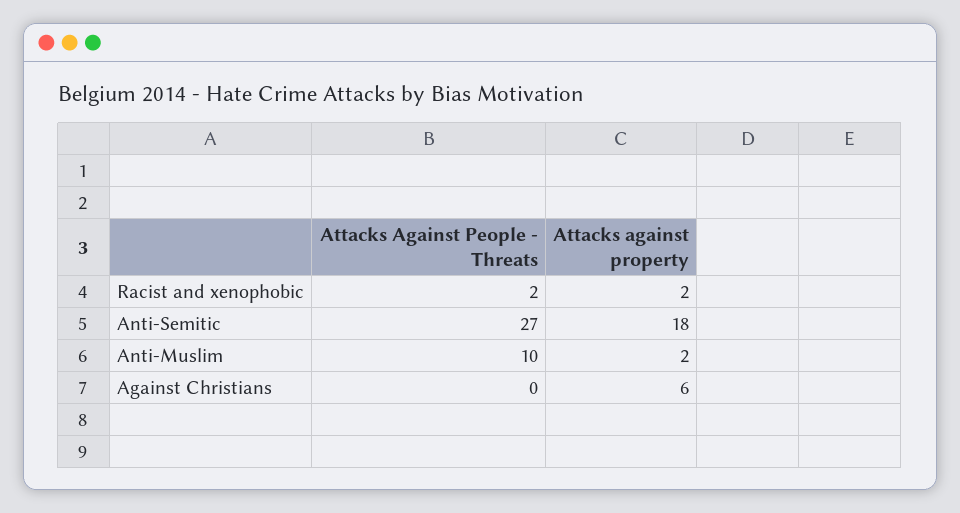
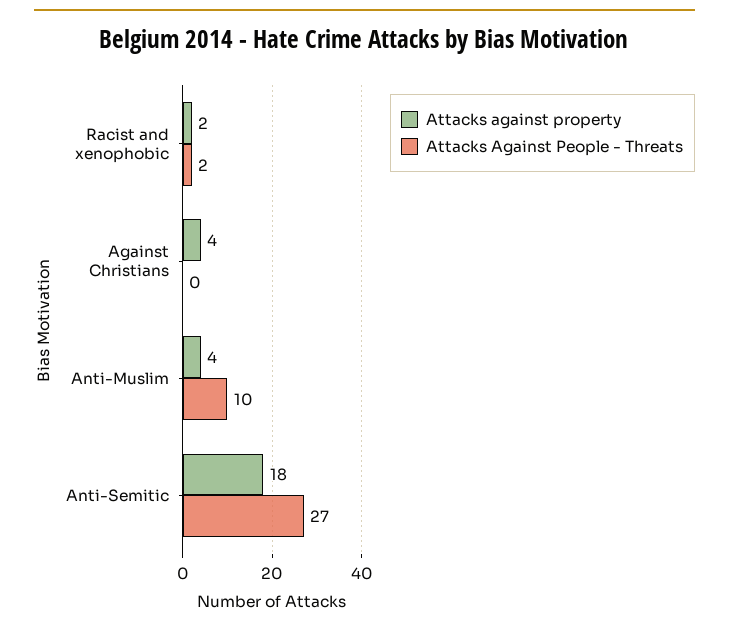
  {
    "Attacks Against People - Threats": {
      "Racist and xenophobic": 2,
      "Anti-Semitic": 27,
      "Anti-Muslim": 10,
      "Against Christians": 0
    },
    "Attacks against property": {
      "Racist and xenophobic": 2,
      "Anti-Semitic": 18,
-     "Anti-Muslim": 2,
+     "Anti-Muslim": 4,
-     "Against Christians": 6
+     "Against Christians": 4
    }
  }

